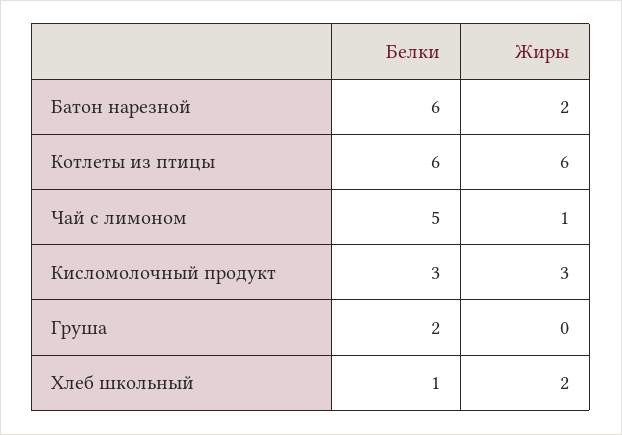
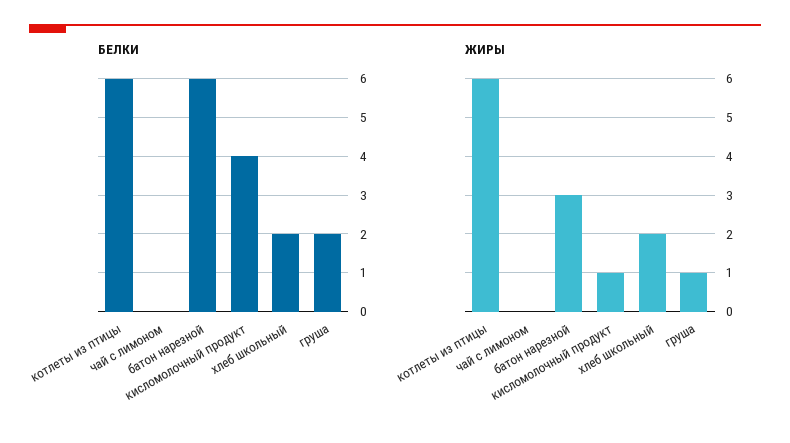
  {
    "Белки": {
      "Батон нарезной": 6,
      "Котлеты из птицы": 6,
-     "Чай с лимоном": 5,
+     "Чай с лимоном": 0,
-     "Кисломолочный продукт": 3,
+     "Кисломолочный продукт": 4,
      "Груша": 2,
-     "Хлеб школьный": 1
+     "Хлеб школьный": 2
    },
    "Жиры": {
-     "Батон нарезной": 2,
+     "Батон нарезной": 3,
      "Котлеты из птицы": 6,
-     "Чай с лимоном": 1,
+     "Чай с лимоном": 0,
-     "Кисломолочный продукт": 3,
+     "Кисломолочный продукт": 1,
-     "Груша": 0,
+     "Груша": 1,
      "Хлеб школьный": 2
    }
  }

